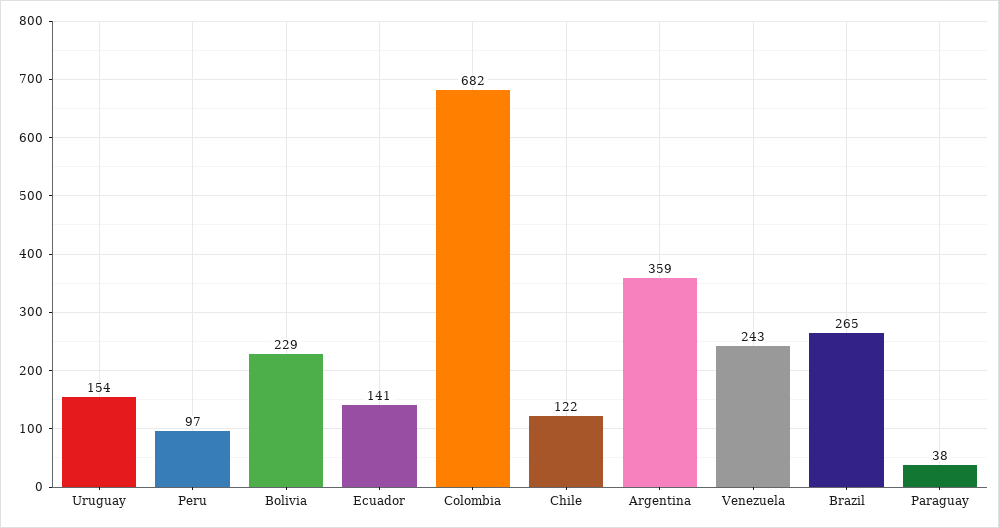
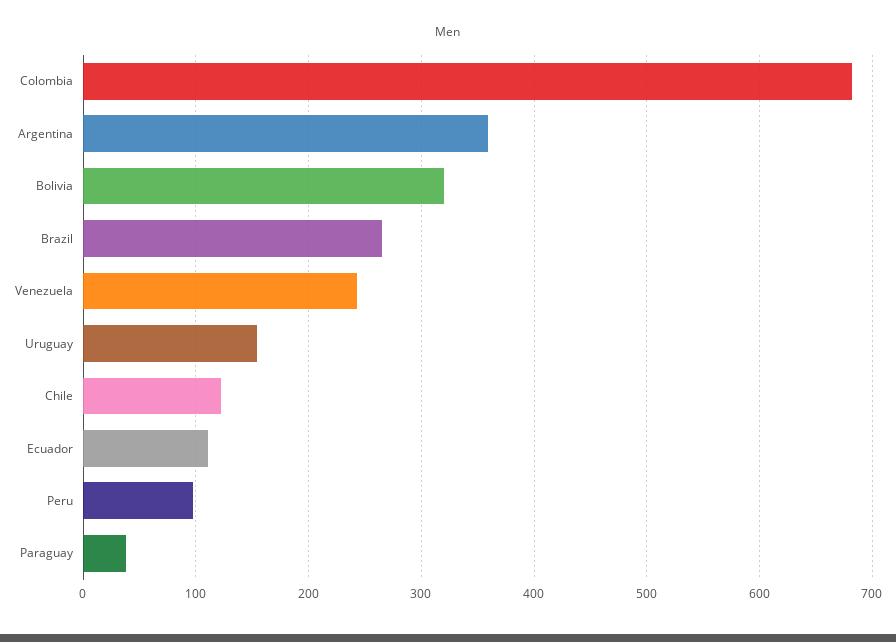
  {
    "Uruguay": 154,
    "Peru": 97,
-   "Bolivia": 229,
+   "Bolivia": 320,
-   "Ecuador": 141,
+   "Ecuador": 110,
    "Colombia": 682,
    "Chile": 122,
    "Argentina": 359,
    "Venezuela": 243,
    "Brazil": 265,
    "Paraguay": 38
  }

